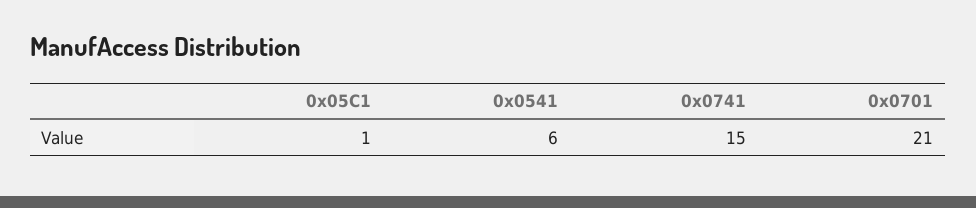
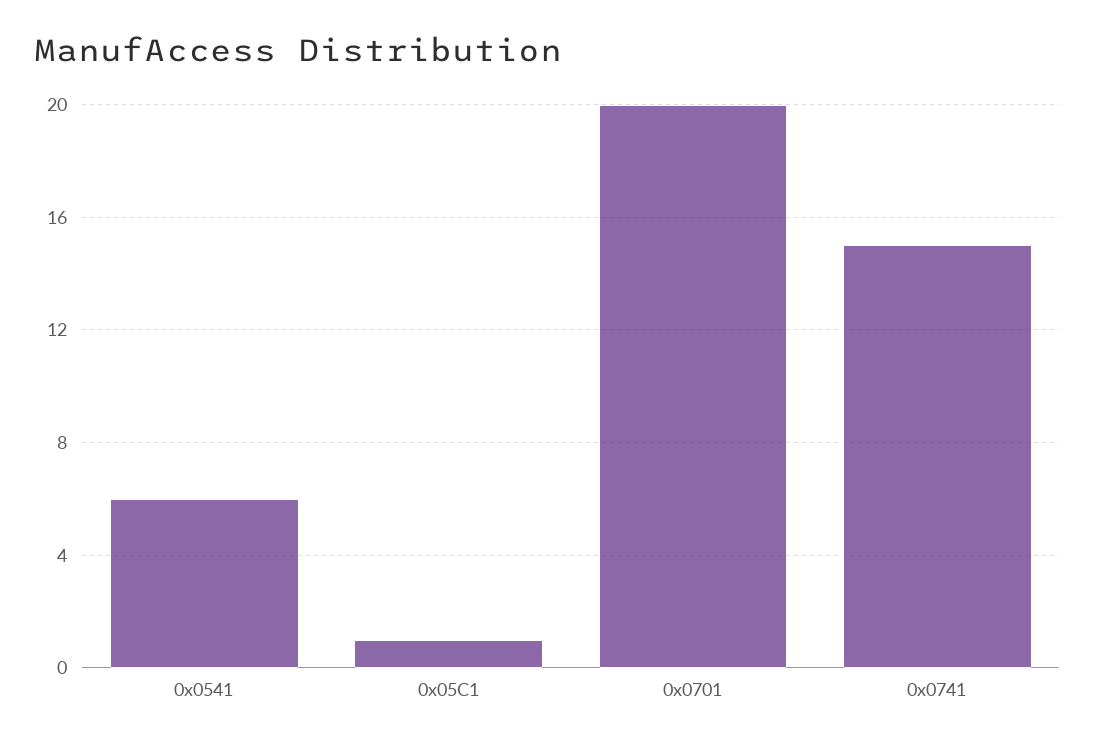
  {
    "0x05C1": 1,
    "0x0541": 6,
    "0x0741": 15,
-   "0x0701": 21
+   "0x0701": 20
  }

